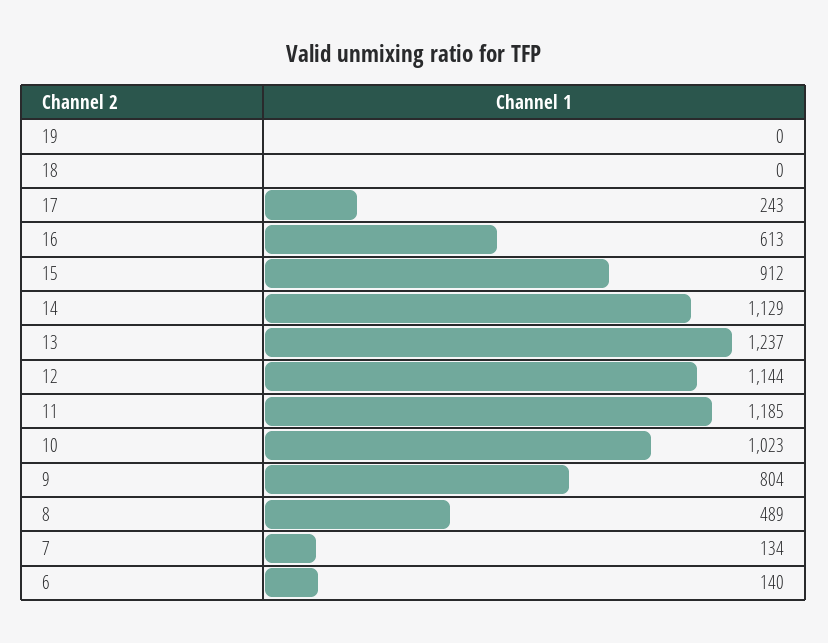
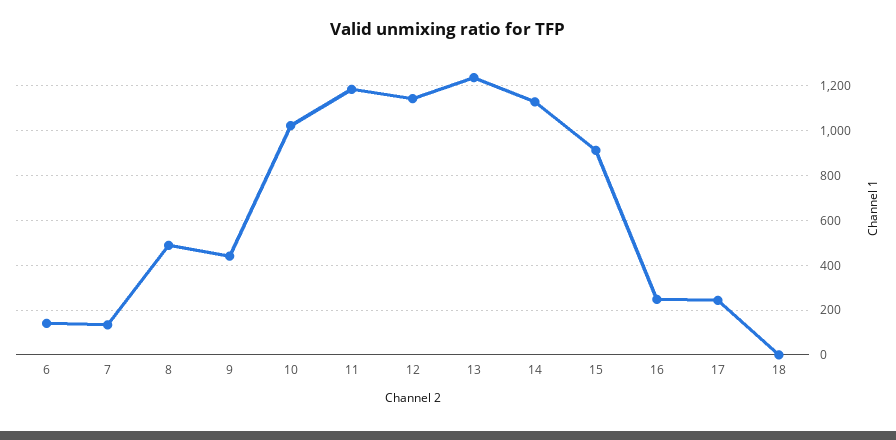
  {
-   "19": 0,
    "18": 0,
    "17": 243,
-   "16": 613,
+   "16": 250,
    "15": 912,
    "14": 1129,
    "13": 1237,
    "12": 1144,
    "11": 1185,
    "10": 1023,
-   "9": 804,
+   "9": 450,
    "8": 489,
    "7": 134,
    "6": 140
  }

